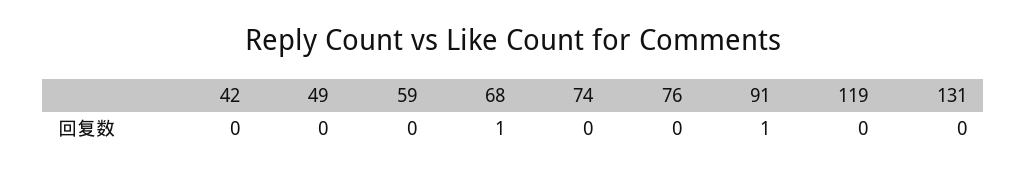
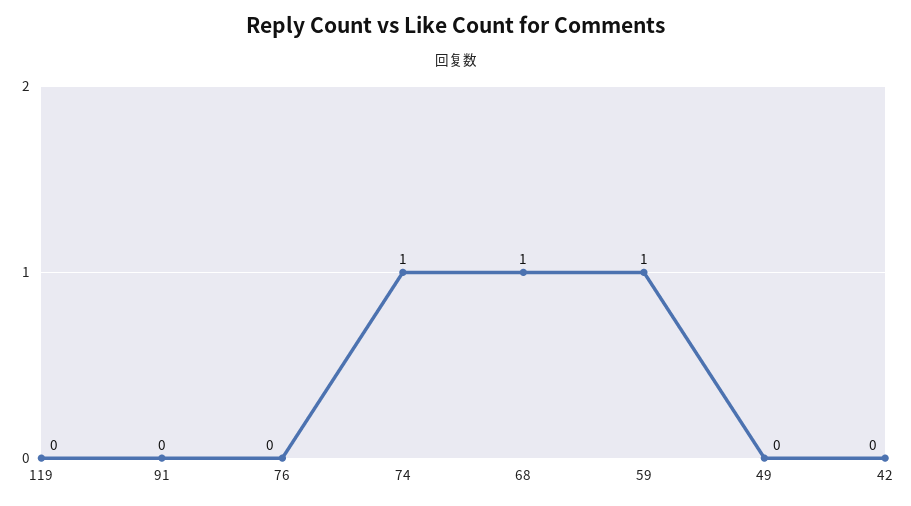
  {
    "42": 0,
    "49": 0,
-   "59": 0,
+   "59": 1,
    "68": 1,
-   "74": 0,
+   "74": 1,
    "76": 0,
-   "91": 1,
+   "91": 0,
-   "119": 0,
+   "119": 0
-   "131": 0
  }

